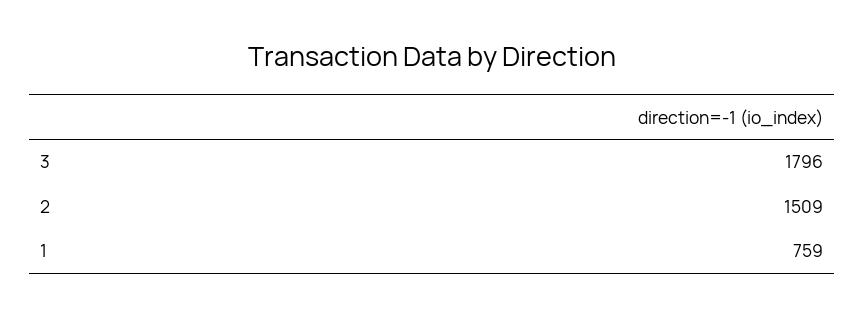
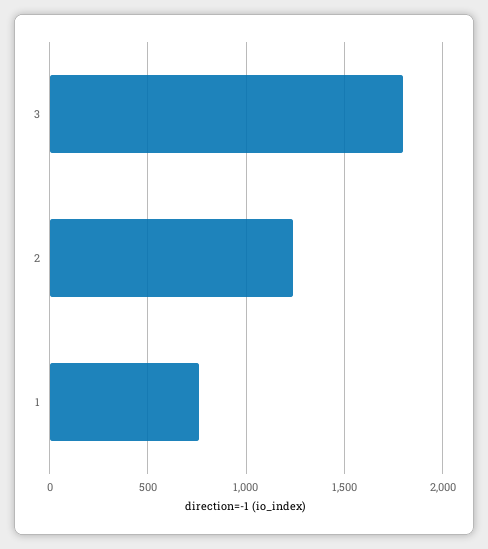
  {
    "3": 1796,
-   "2": 1509,
+   "2": 1250,
    "1": 759
  }

